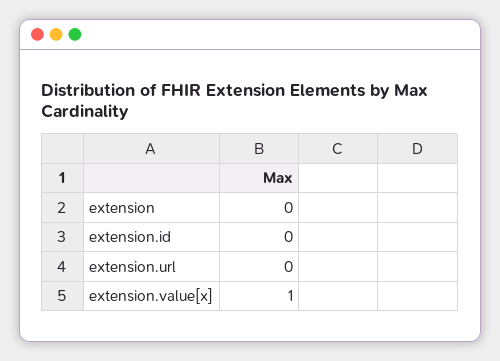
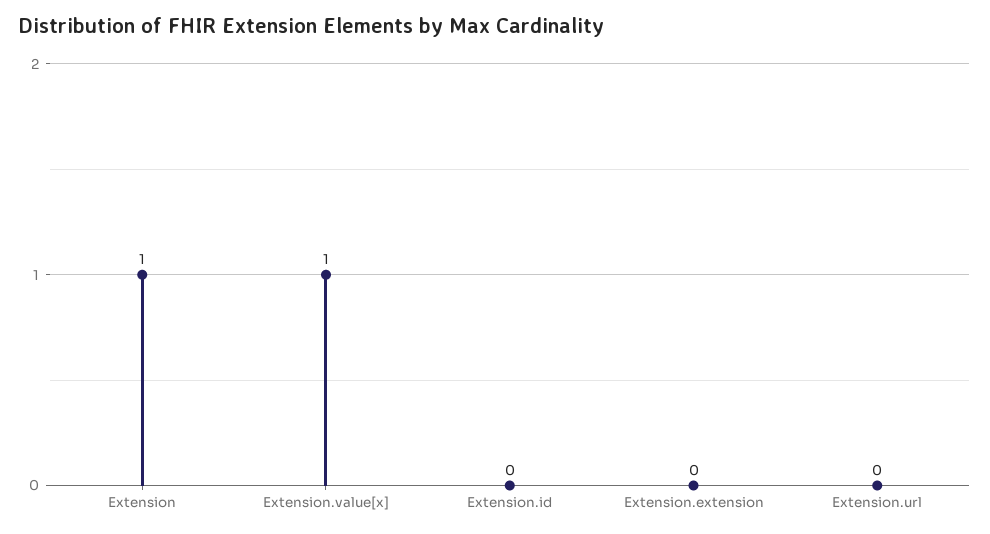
  {
-   "extension": 0,
+   "extension": 1,
    "extension.id": 0,
    "extension.url": 0,
-   "extension.value[x]": 1
+   "extension.value[x]": 1,
+   "Extension.extension": 0
  }

